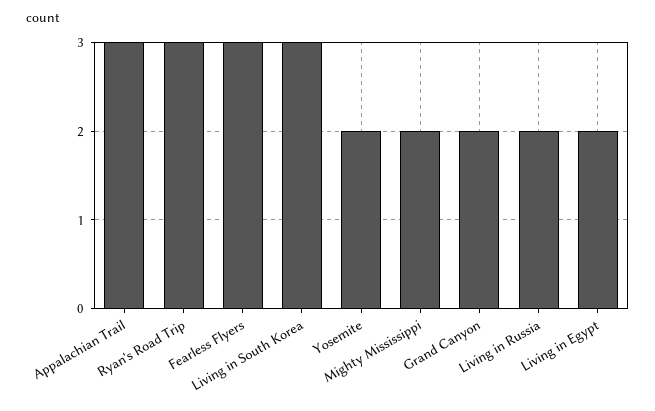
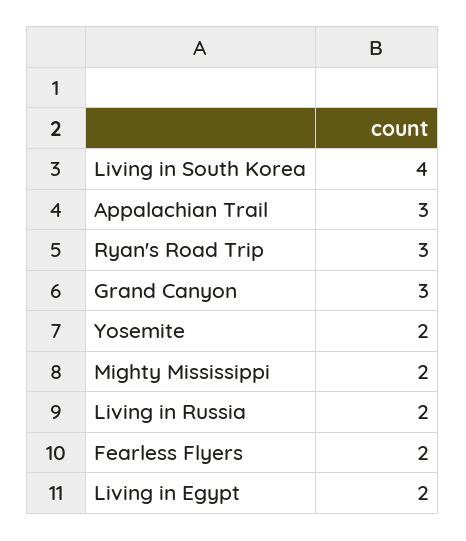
  {
    "Appalachian Trail": 3,
    "Ryan's Road Trip": 3,
-   "Fearless Flyers": 3,
+   "Fearless Flyers": 2,
-   "Living in South Korea": 3,
+   "Living in South Korea": 4,
    "Yosemite": 2,
    "Mighty Mississippi": 2,
-   "Grand Canyon": 2,
+   "Grand Canyon": 3,
    "Living in Russia": 2,
    "Living in Egypt": 2
  }

